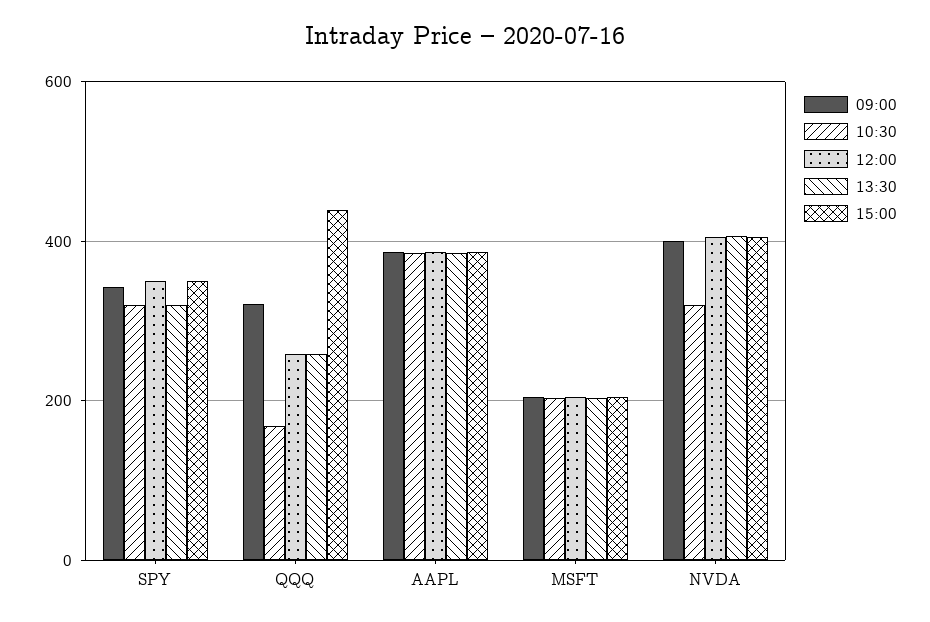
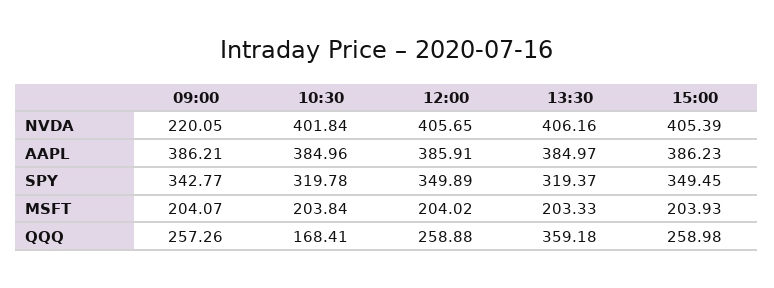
  {
    "09:00": {
      "SPY": 342.77,
-     "QQQ": 320,
+     "QQQ": 257.26,
      "AAPL": 386.21,
      "MSFT": 204.07,
-     "NVDA": 400
+     "NVDA": 220.05
    },
    "10:30": {
      "SPY": 319.78,
      "QQQ": 168.41,
      "AAPL": 384.96,
      "MSFT": 203.84,
-     "NVDA": 320
+     "NVDA": 401.84
    },
    "12:00": {
      "SPY": 349.89,
      "QQQ": 258.88,
      "AAPL": 385.91,
      "MSFT": 204.02,
      "NVDA": 405.65
    },
    "13:30": {
      "SPY": 319.37,
-     "QQQ": 260,
+     "QQQ": 359.18,
      "AAPL": 384.97,
      "MSFT": 203.33,
      "NVDA": 406.16
    },
    "15:00": {
      "SPY": 349.45,
-     "QQQ": 440,
+     "QQQ": 258.98,
      "AAPL": 386.23,
      "MSFT": 203.93,
      "NVDA": 405.39
    }
  }

